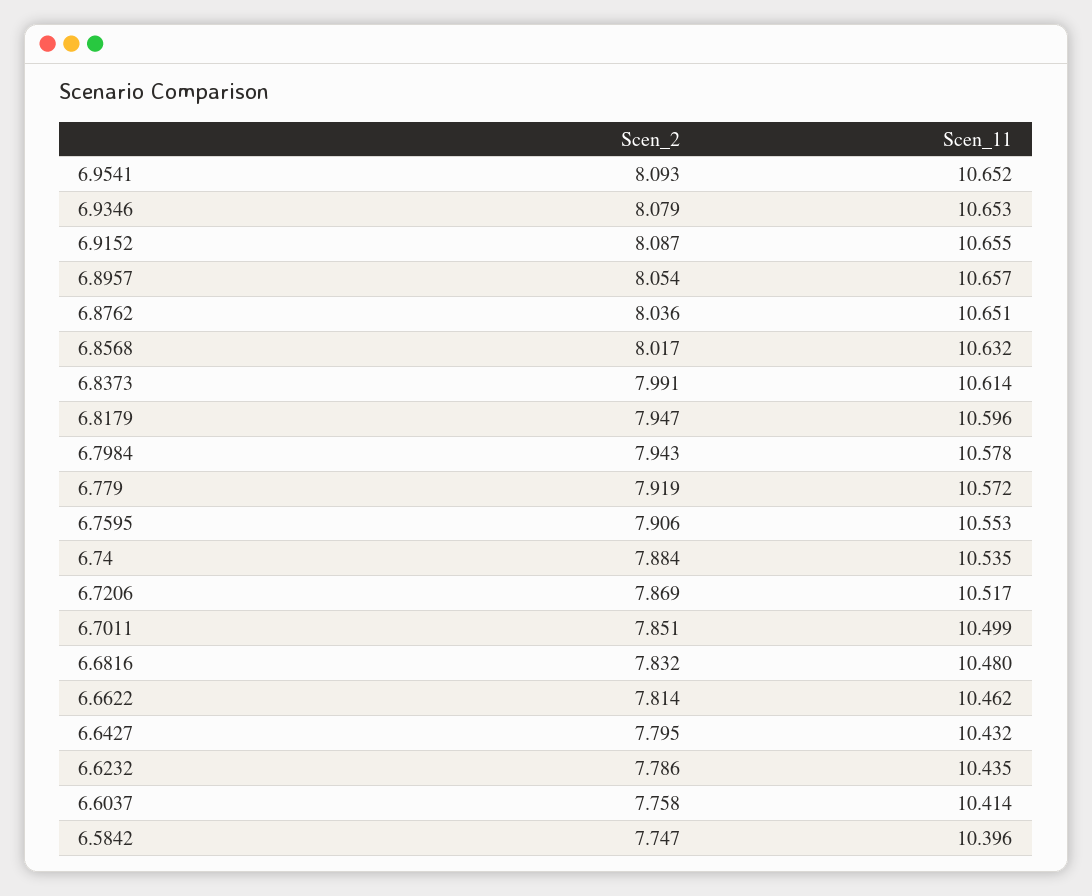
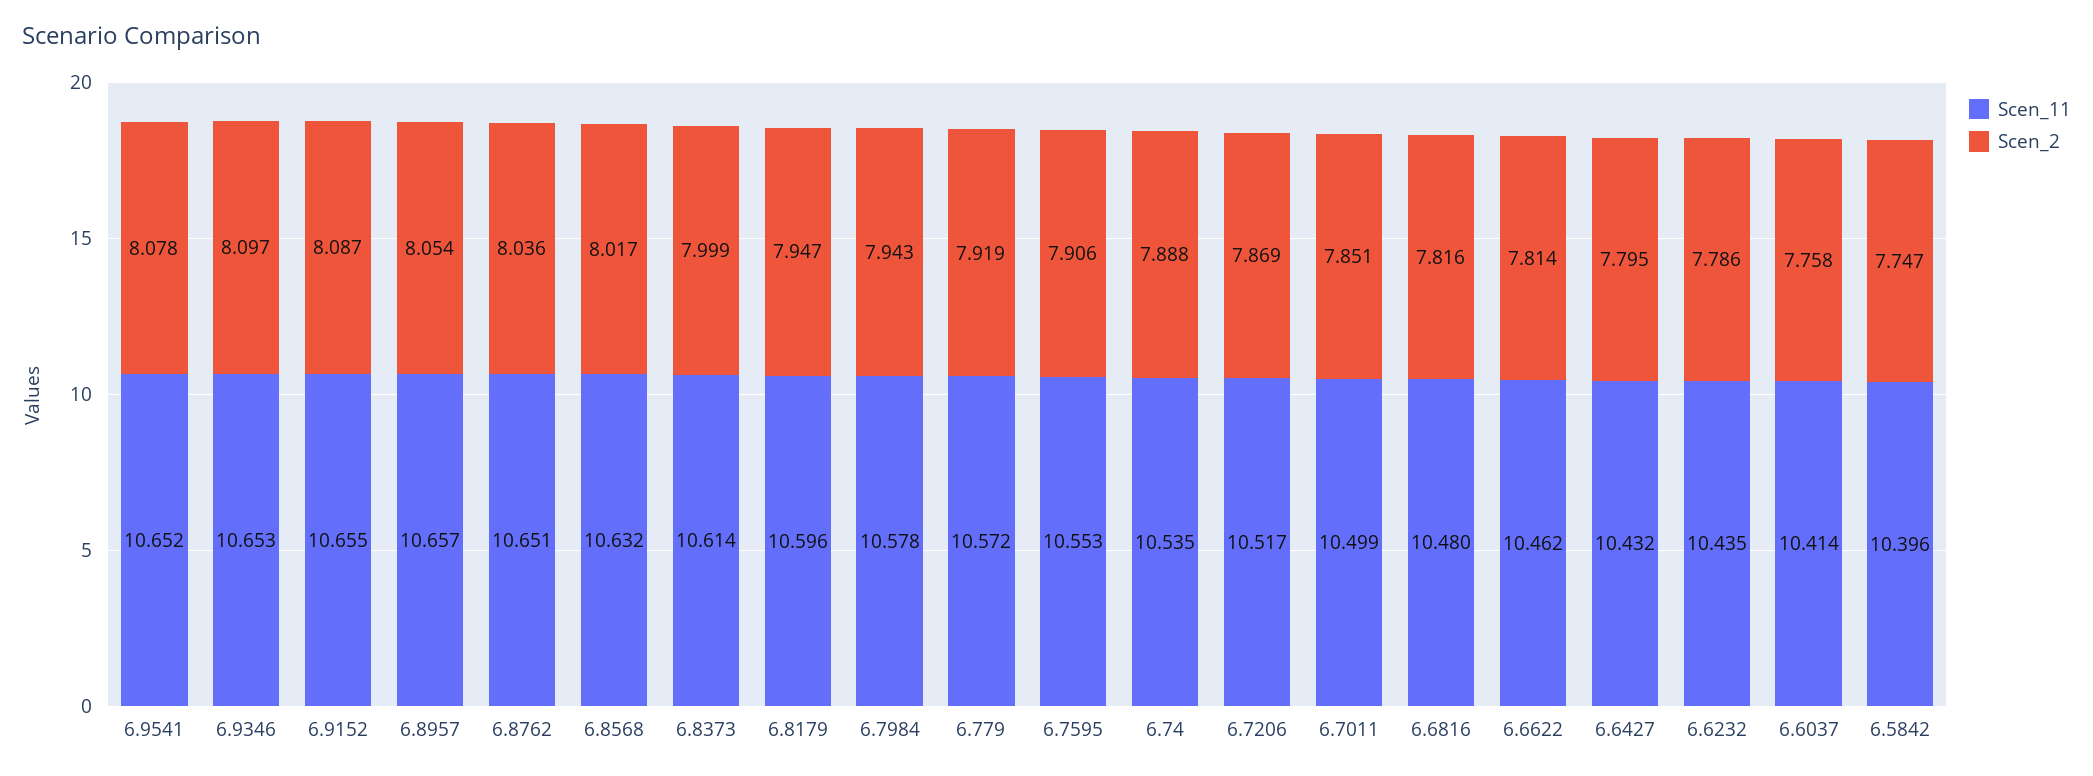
  {
    "Scen_2": {
-     "6.9541": 8.093,
+     "6.9541": 8.078,
-     "6.9346": 8.079,
+     "6.9346": 8.097,
      "6.9152": 8.087,
      "6.8957": 8.054,
      "6.8762": 8.036,
      "6.8568": 8.017,
-     "6.8373": 7.991,
+     "6.8373": 7.999,
      "6.8179": 7.947,
      "6.7984": 7.943,
      "6.779": 7.919,
      "6.7595": 7.906,
-     "6.74": 7.884,
+     "6.74": 7.888,
      "6.7206": 7.869,
      "6.7011": 7.851,
-     "6.6816": 7.832,
+     "6.6816": 7.816,
      "6.6622": 7.814,
      "6.6427": 7.795,
      "6.6232": 7.786,
      "6.6037": 7.758,
      "6.5842": 7.747
    },
    "Scen_11": {
      "6.9541": 10.652,
      "6.9346": 10.653,
      "6.9152": 10.655,
      "6.8957": 10.657,
      "6.8762": 10.651,
      "6.8568": 10.632,
      "6.8373": 10.614,
      "6.8179": 10.596,
      "6.7984": 10.578,
      "6.779": 10.572,
      "6.7595": 10.553,
      "6.74": 10.535,
      "6.7206": 10.517,
      "6.7011": 10.499,
      "6.6816": 10.48,
      "6.6622": 10.462,
      "6.6427": 10.432,
      "6.6232": 10.435,
      "6.6037": 10.414,
      "6.5842": 10.396
    }
  }

